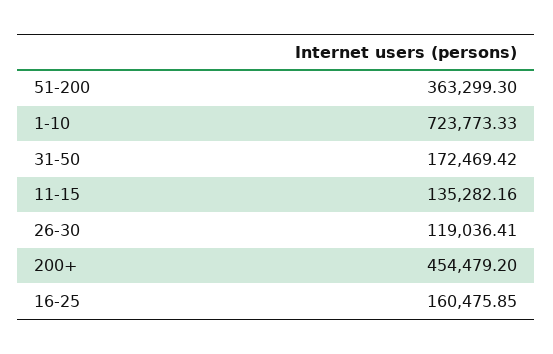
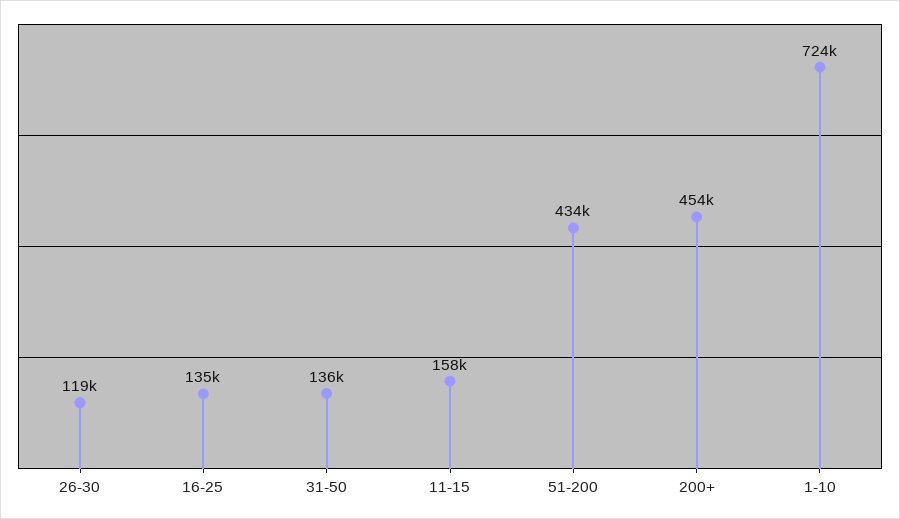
  {
-   "51-200": 363299.3,
+   "51-200": 434000,
    "1-10": 723773.33,
-   "31-50": 172469.42,
+   "31-50": 136000,
-   "11-15": 135282.16,
+   "11-15": 158000,
    "26-30": 119036.41,
    "200+": 454479.2,
-   "16-25": 160475.85
+   "16-25": 135000
  }

